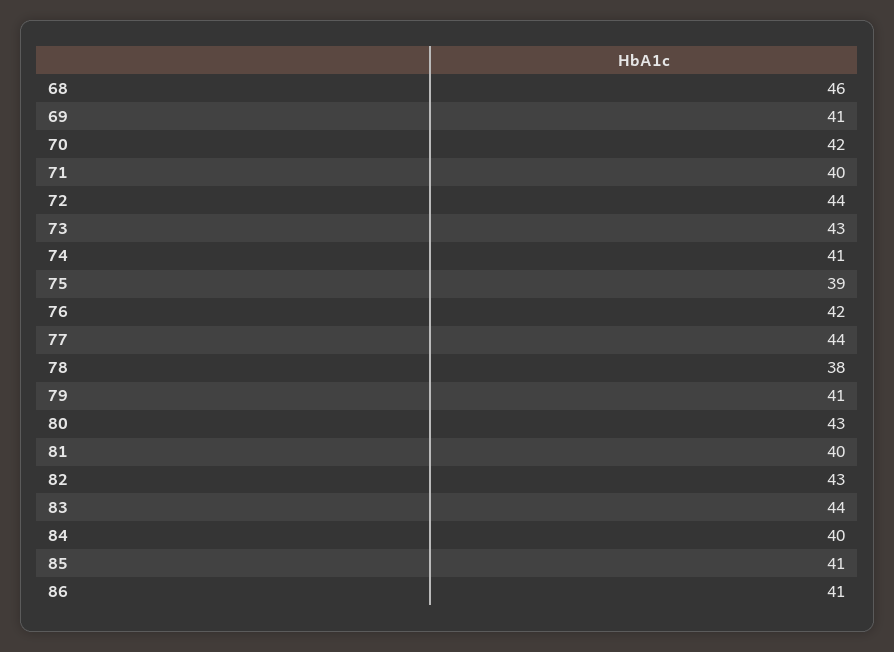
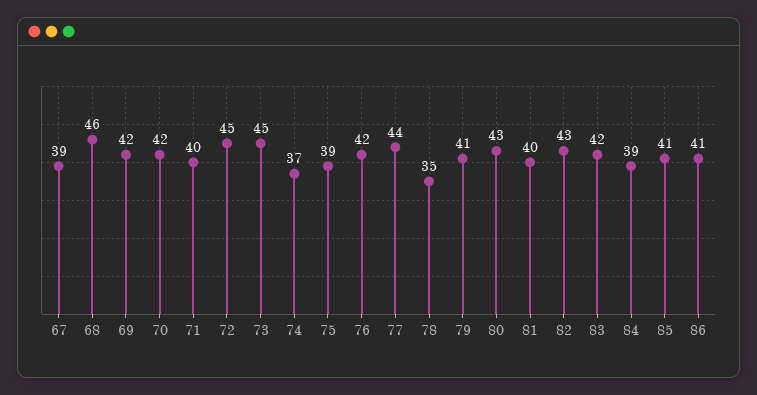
  {
    "68": 46,
-   "69": 41,
+   "69": 42,
    "70": 42,
    "71": 40,
-   "72": 44,
+   "72": 45,
-   "73": 43,
+   "73": 45,
-   "74": 41,
+   "74": 37,
    "75": 39,
    "76": 42,
    "77": 44,
-   "78": 38,
+   "78": 35,
    "79": 41,
    "80": 43,
    "81": 40,
    "82": 43,
-   "83": 44,
+   "83": 42,
-   "84": 40,
+   "84": 39,
    "85": 41,
-   "86": 41
+   "86": 41,
+   "67": 39
  }

